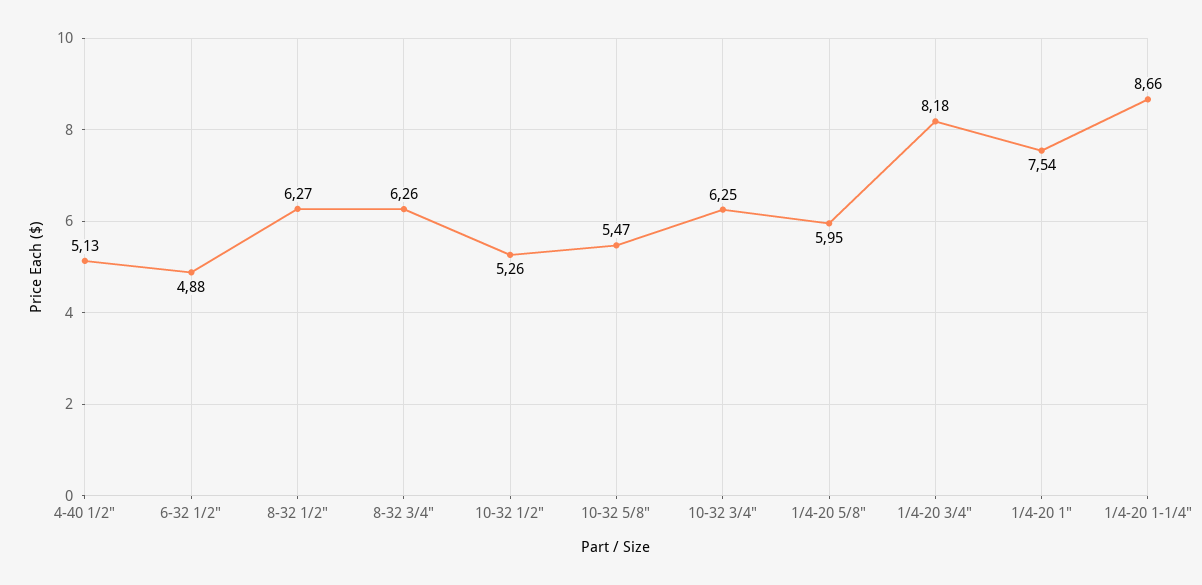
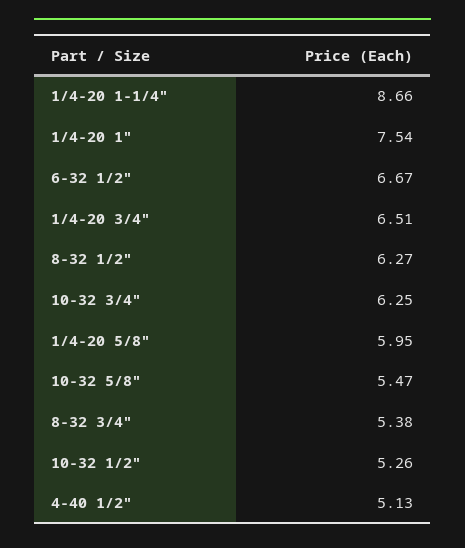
  {
    "4-40 1/2\"": 5.13,
-   "6-32 1/2\"": 4.88,
+   "6-32 1/2\"": 6.67,
    "8-32 1/2\"": 6.27,
-   "8-32 3/4\"": 6.26,
+   "8-32 3/4\"": 5.38,
    "10-32 1/2\"": 5.26,
    "10-32 5/8\"": 5.47,
    "10-32 3/4\"": 6.25,
    "1/4-20 5/8\"": 5.95,
-   "1/4-20 3/4\"": 8.18,
+   "1/4-20 3/4\"": 6.51,
    "1/4-20 1\"": 7.54,
    "1/4-20 1-1/4\"": 8.66
  }

